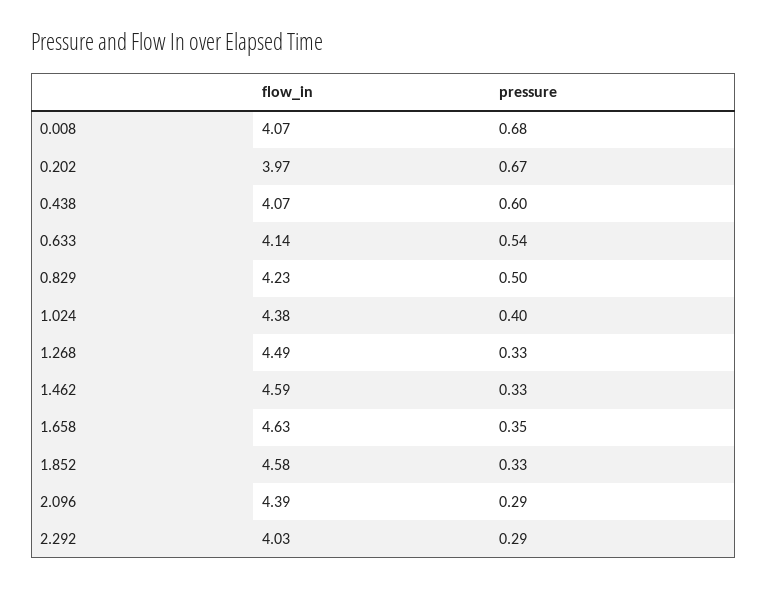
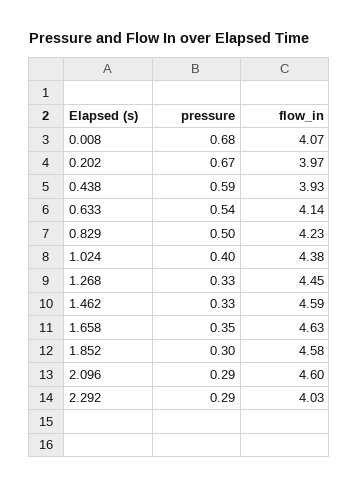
  {
    "flow_in": {
      "0.008": 4.07,
      "0.202": 3.97,
-     "0.438": 4.07,
+     "0.438": 3.93,
      "0.633": 4.14,
      "0.829": 4.23,
      "1.024": 4.38,
-     "1.268": 4.49,
+     "1.268": 4.45,
      "1.462": 4.59,
      "1.658": 4.63,
      "1.852": 4.58,
-     "2.096": 4.39,
+     "2.096": 4.6,
      "2.292": 4.03
    },
    "pressure": {
      "0.008": 0.68,
      "0.202": 0.67,
-     "0.438": 0.6,
+     "0.438": 0.59,
      "0.633": 0.54,
      "0.829": 0.5,
      "1.024": 0.4,
      "1.268": 0.33,
      "1.462": 0.33,
      "1.658": 0.35,
-     "1.852": 0.33,
+     "1.852": 0.3,
      "2.096": 0.29,
      "2.292": 0.29
    }
  }

